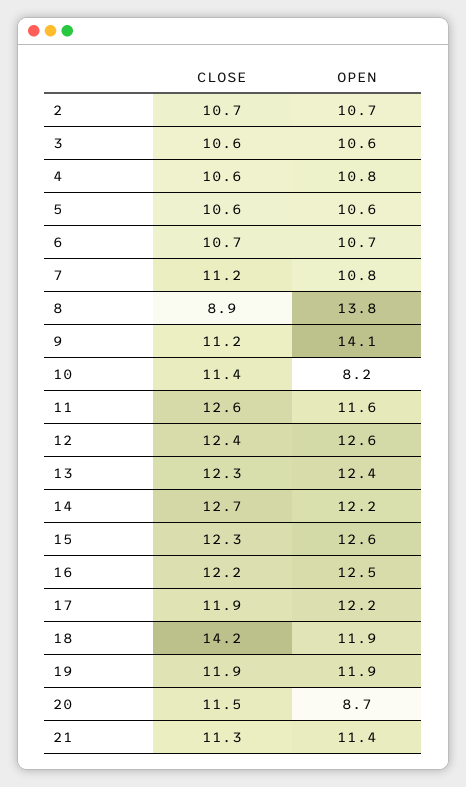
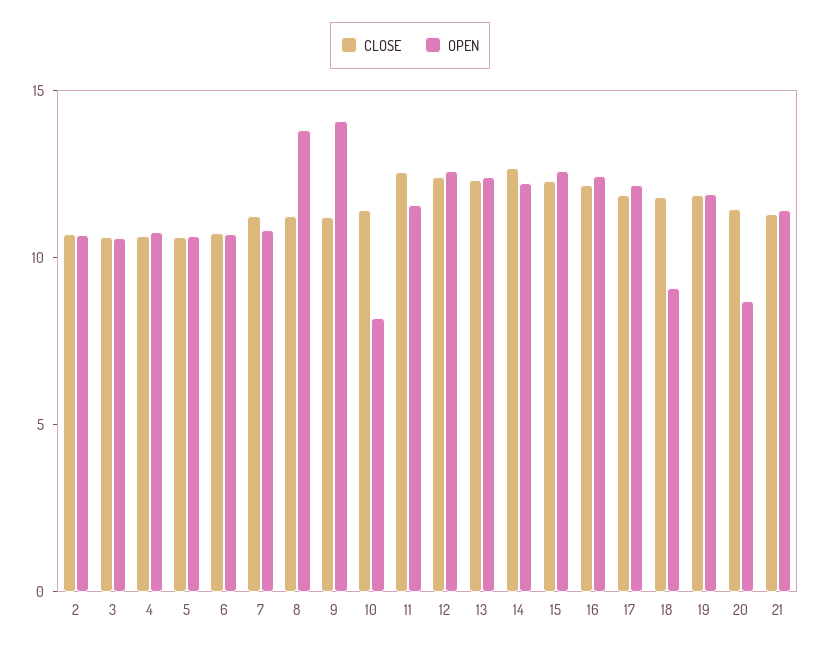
  {
    "CLOSE": {
      "2": 10.7,
      "3": 10.6,
      "4": 10.6,
      "5": 10.6,
      "6": 10.7,
      "7": 11.2,
-     "8": 8.9,
+     "8": 11,
      "9": 11.2,
      "10": 11.4,
      "11": 12.6,
      "12": 12.4,
      "13": 12.3,
      "14": 12.7,
      "15": 12.3,
      "16": 12.2,
      "17": 11.9,
-     "18": 14.2,
+     "18": 12,
      "19": 11.9,
      "20": 11.5,
      "21": 11.3
    },
    "OPEN": {
      "2": 10.7,
      "3": 10.6,
      "4": 10.8,
      "5": 10.6,
      "6": 10.7,
      "7": 10.8,
      "8": 13.8,
      "9": 14.1,
      "10": 8.2,
      "11": 11.6,
      "12": 12.6,
      "13": 12.4,
      "14": 12.2,
      "15": 12.6,
      "16": 12.5,
      "17": 12.2,
-     "18": 11.9,
+     "18": 9,
      "19": 11.9,
      "20": 8.7,
      "21": 11.4
    }
  }

